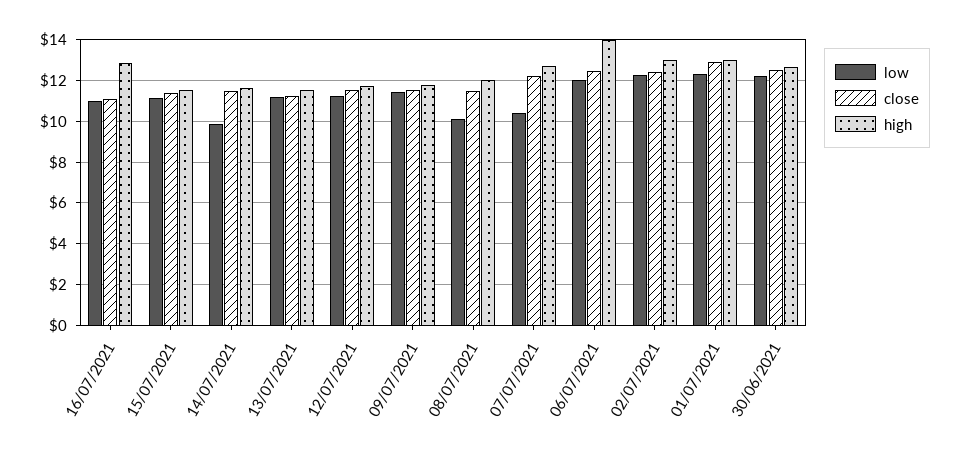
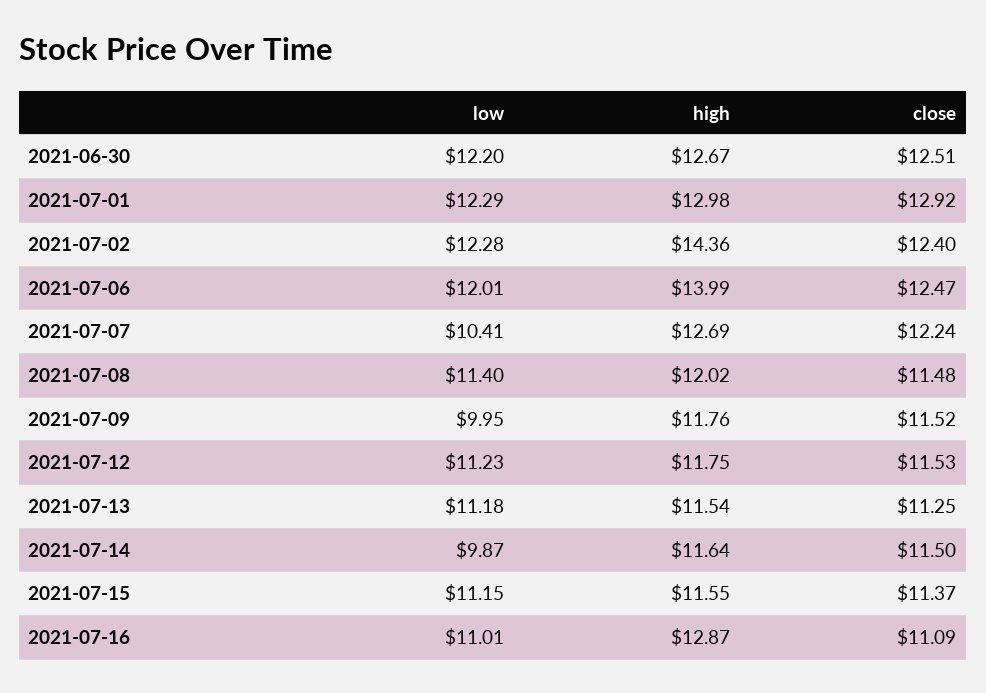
  {
    "low": {
      "16/07/2021": 11.01,
      "15/07/2021": 11.15,
      "14/07/2021": 9.87,
      "13/07/2021": 11.18,
      "12/07/2021": 11.23,
-     "09/07/2021": 11.5,
+     "09/07/2021": 9.95,
-     "08/07/2021": 10,
+     "08/07/2021": 11.4,
      "07/07/2021": 10.41,
      "06/07/2021": 12.01,
      "02/07/2021": 12.28,
      "01/07/2021": 12.29,
      "30/06/2021": 12.2
    },
    "close": {
      "16/07/2021": 11.09,
      "15/07/2021": 11.37,
      "14/07/2021": 11.5,
      "13/07/2021": 11.25,
      "12/07/2021": 11.53,
      "09/07/2021": 11.52,
      "08/07/2021": 11.48,
      "07/07/2021": 12.24,
      "06/07/2021": 12.47,
      "02/07/2021": 12.4,
      "01/07/2021": 12.92,
      "30/06/2021": 12.51
    },
    "high": {
      "16/07/2021": 12.87,
      "15/07/2021": 11.55,
      "14/07/2021": 11.64,
      "13/07/2021": 11.54,
      "12/07/2021": 11.75,
      "09/07/2021": 11.76,
      "08/07/2021": 12.02,
      "07/07/2021": 12.69,
      "06/07/2021": 13.99,
-     "02/07/2021": 13,
+     "02/07/2021": 14.36,
      "01/07/2021": 12.98,
      "30/06/2021": 12.67
    }
  }

